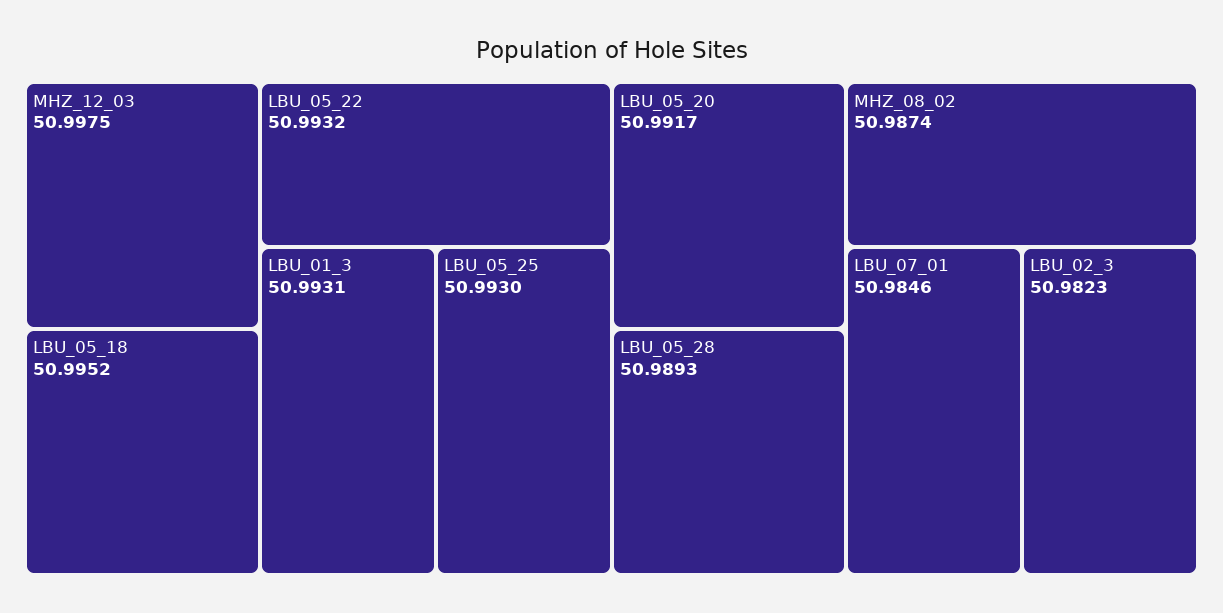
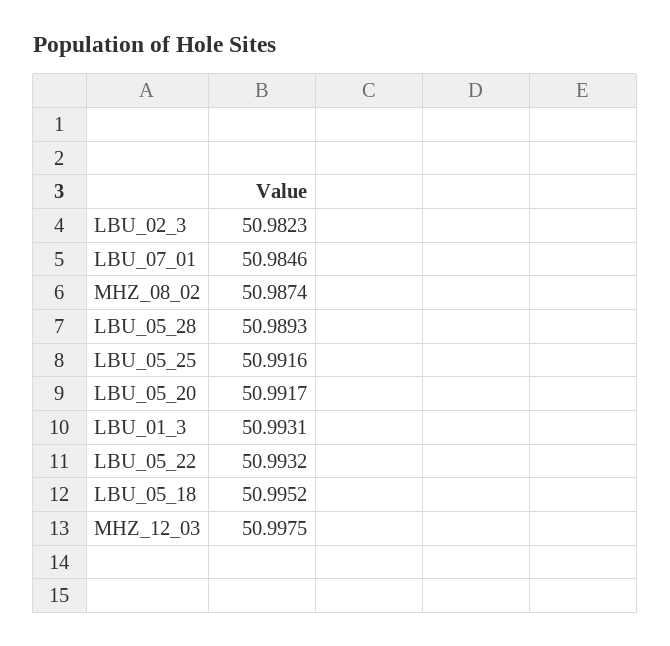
  {
    "MHZ_12_03": 50.9975,
    "LBU_05_18": 50.9952,
    "LBU_05_22": 50.9932,
    "LBU_01_3": 50.9931,
-   "LBU_05_25": 50.993,
+   "LBU_05_25": 50.9916,
    "LBU_05_20": 50.9917,
    "LBU_05_28": 50.9893,
    "MHZ_08_02": 50.9874,
    "LBU_07_01": 50.9846,
    "LBU_02_3": 50.9823
  }

